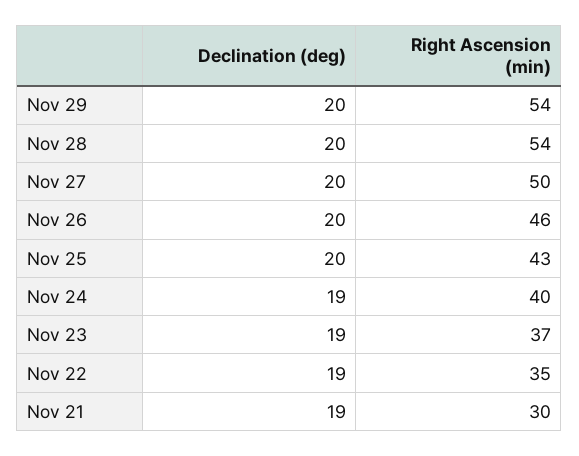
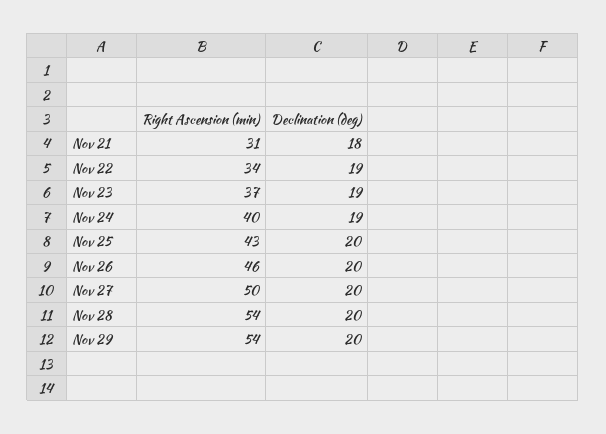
  {
    "Declination (deg)": {
      "Nov 29": 20,
      "Nov 28": 20,
      "Nov 27": 20,
      "Nov 26": 20,
      "Nov 25": 20,
      "Nov 24": 19,
      "Nov 23": 19,
      "Nov 22": 19,
-     "Nov 21": 19
+     "Nov 21": 18
    },
    "Right Ascension (min)": {
      "Nov 29": 54,
      "Nov 28": 54,
      "Nov 27": 50,
      "Nov 26": 46,
      "Nov 25": 43,
      "Nov 24": 40,
      "Nov 23": 37,
-     "Nov 22": 35,
+     "Nov 22": 34,
-     "Nov 21": 30
+     "Nov 21": 31
    }
  }

